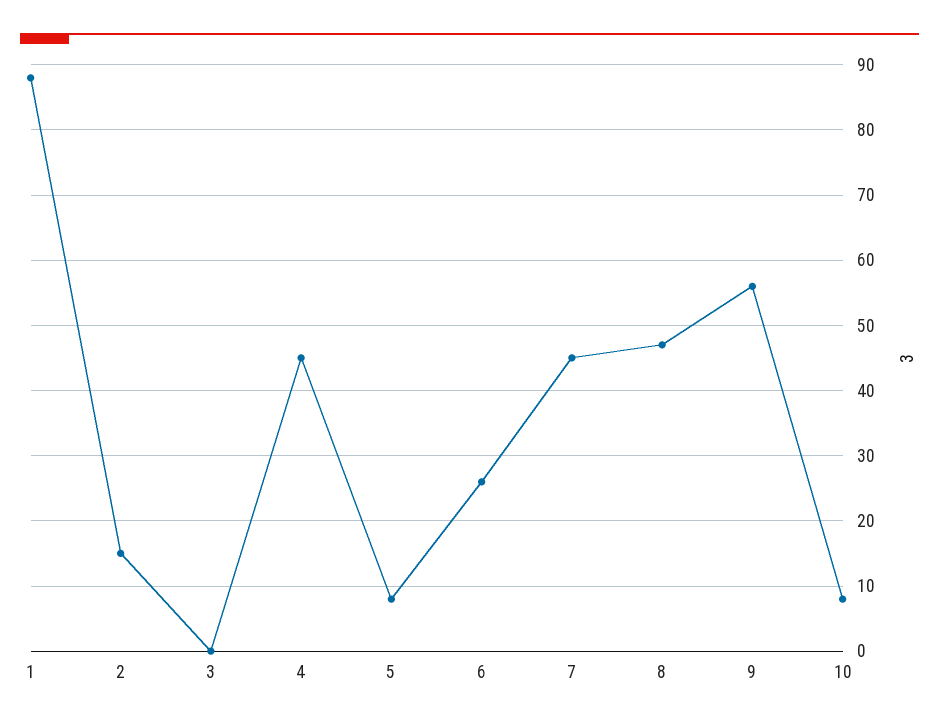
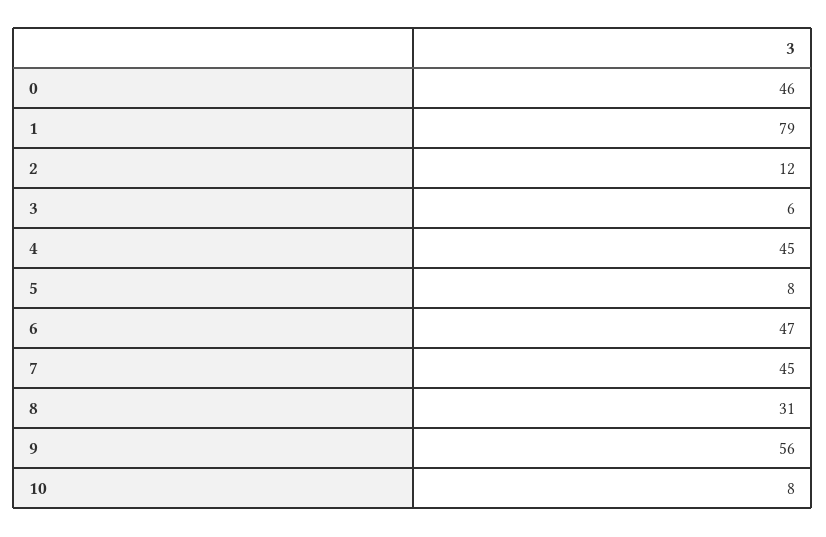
  {
-   "1": 88,
+   "1": 79,
-   "2": 15,
+   "2": 12,
-   "3": 0,
+   "3": 6,
    "4": 45,
    "5": 8,
-   "6": 26,
+   "6": 47,
    "7": 45,
-   "8": 47,
+   "8": 31,
    "9": 56,
-   "10": 8
+   "10": 8,
+   "0": 46
  }

